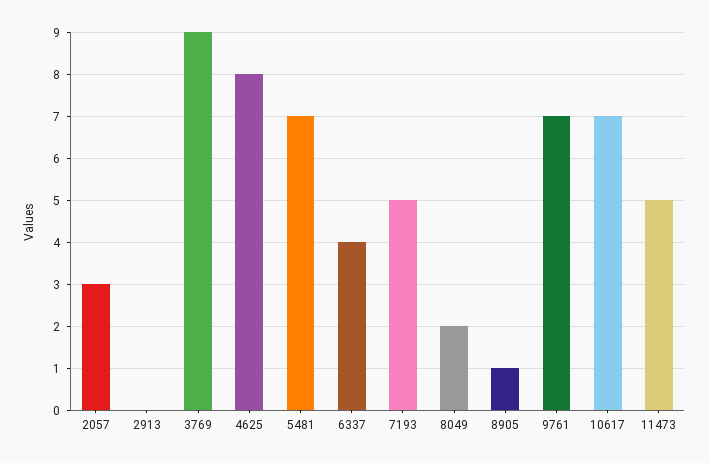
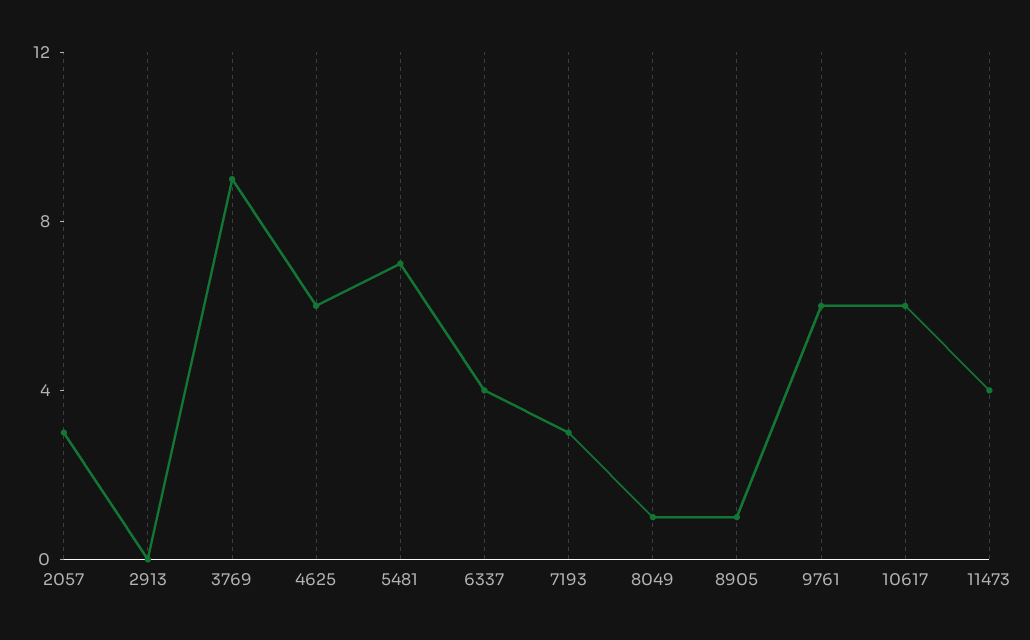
  {
    "2057": 3,
    "2913": 0,
    "3769": 9,
-   "4625": 8,
+   "4625": 6,
    "5481": 7,
    "6337": 4,
-   "7193": 5,
+   "7193": 3,
-   "8049": 2,
+   "8049": 1,
    "8905": 1,
-   "9761": 7,
+   "9761": 6,
-   "10617": 7,
+   "10617": 6,
-   "11473": 5
+   "11473": 4
  }

